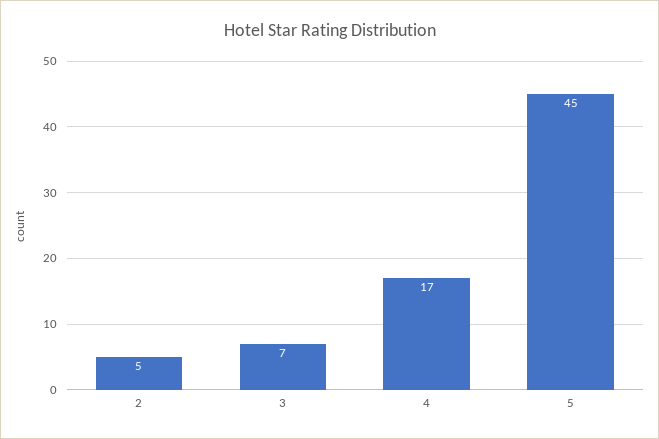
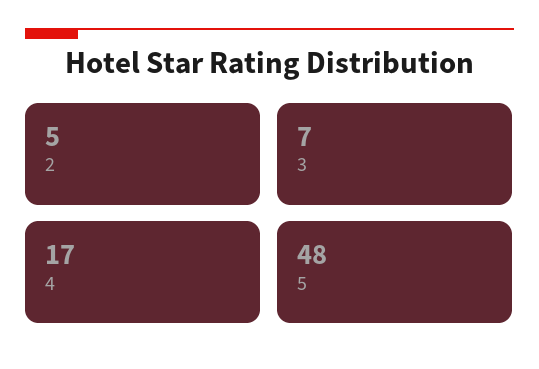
  {
    "2": 5,
    "3": 7,
    "4": 17,
-   "5": 45
+   "5": 48
  }

